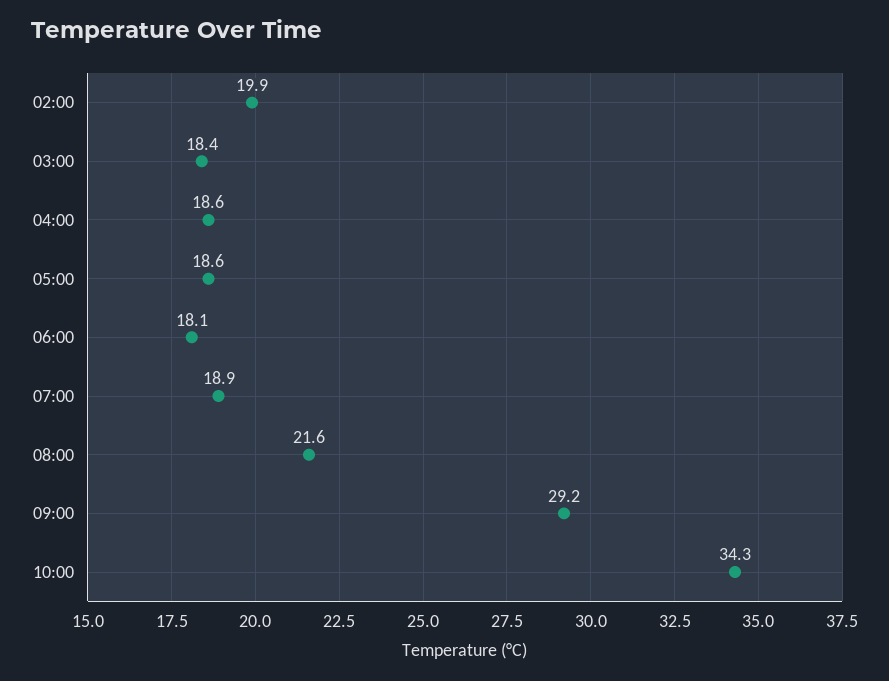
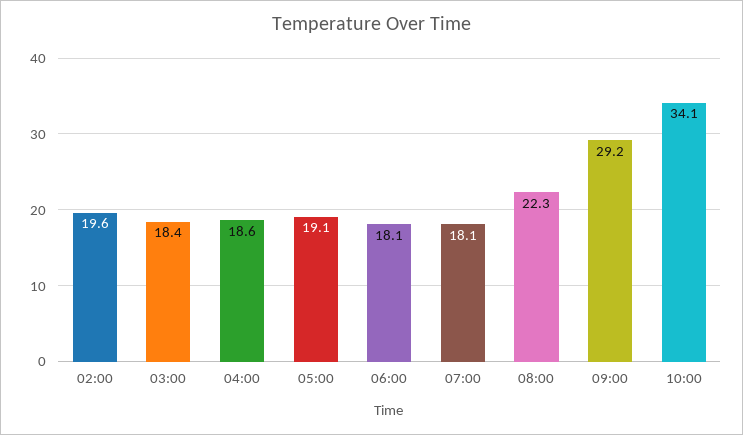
  {
-   "02:00": 19.9,
+   "02:00": 19.6,
    "03:00": 18.4,
    "04:00": 18.6,
-   "05:00": 18.6,
+   "05:00": 19.1,
    "06:00": 18.1,
-   "07:00": 18.9,
+   "07:00": 18.1,
-   "08:00": 21.6,
+   "08:00": 22.3,
    "09:00": 29.2,
-   "10:00": 34.3
+   "10:00": 34.1
  }

